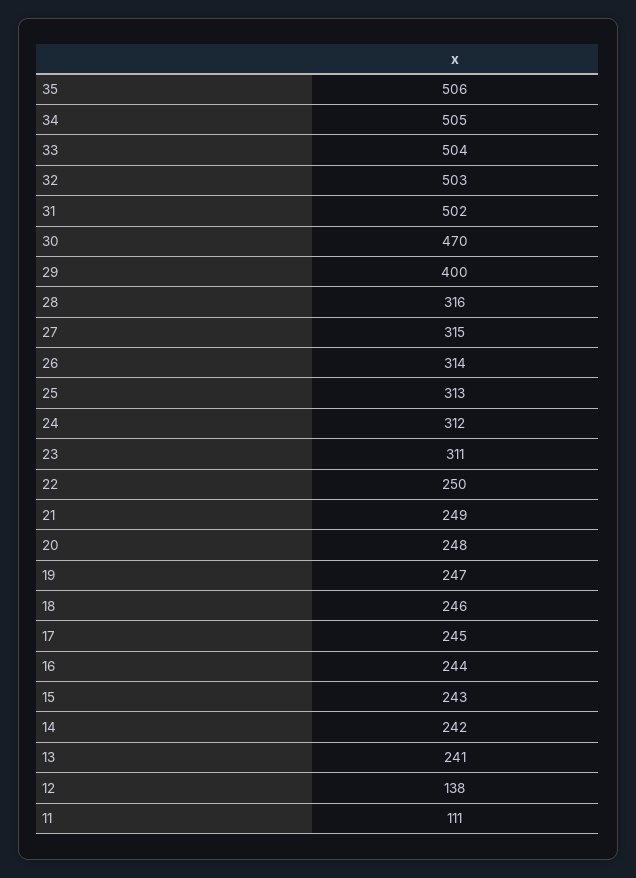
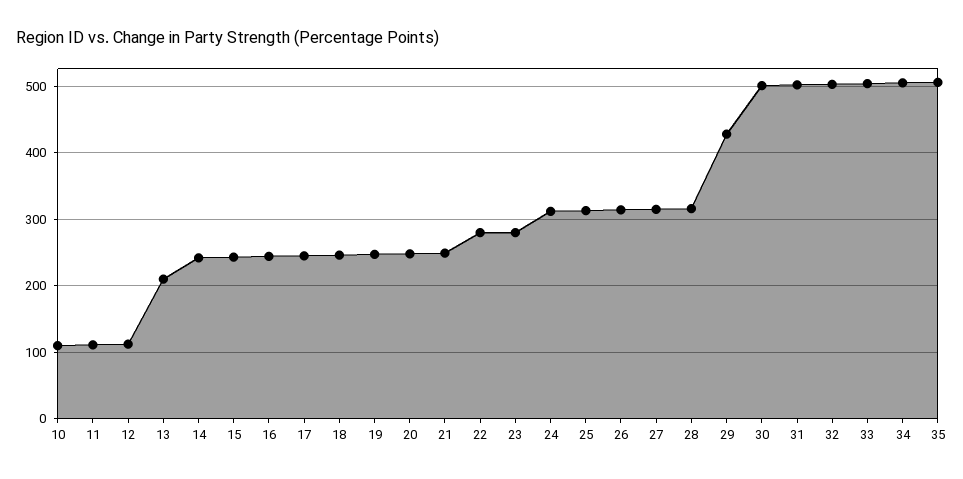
  {
    "35": 506,
    "34": 505,
    "33": 504,
    "32": 503,
    "31": 502,
-   "30": 470,
+   "30": 500,
-   "29": 400,
+   "29": 430,
    "28": 316,
    "27": 315,
    "26": 314,
    "25": 313,
    "24": 312,
-   "23": 311,
+   "23": 280,
-   "22": 250,
+   "22": 280,
    "21": 249,
    "20": 248,
    "19": 247,
    "18": 246,
    "17": 245,
    "16": 244,
    "15": 243,
    "14": 242,
-   "13": 241,
+   "13": 210,
-   "12": 138,
+   "12": 110,
-   "11": 111
+   "11": 111,
+   "10": 110
  }

